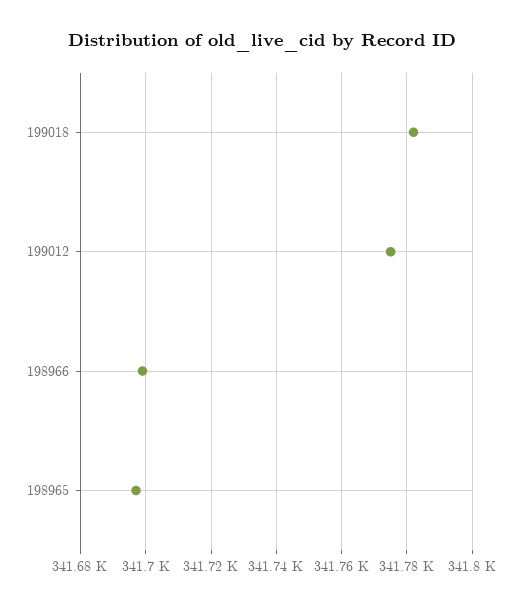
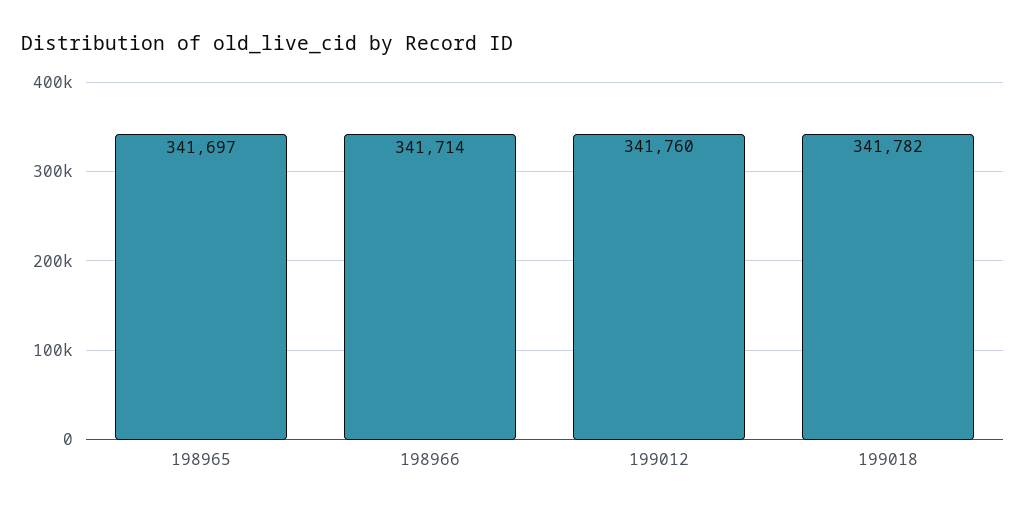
  {
    "199018": 341782,
-   "199012": 341775,
+   "199012": 341760,
-   "198966": 341700,
+   "198966": 341714,
    "198965": 341697
  }

